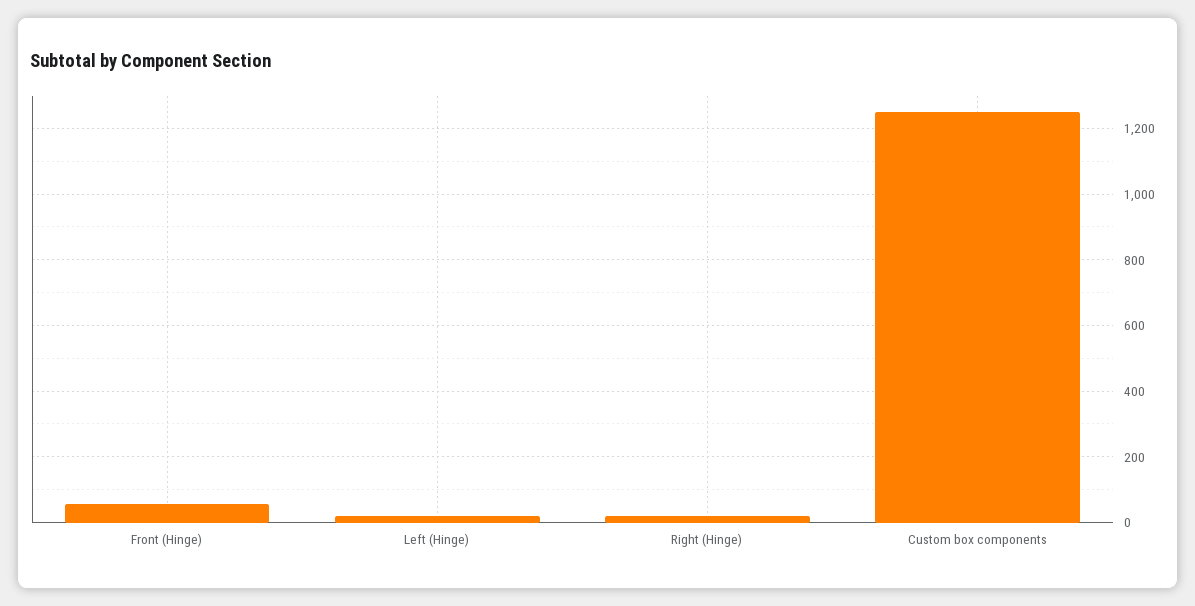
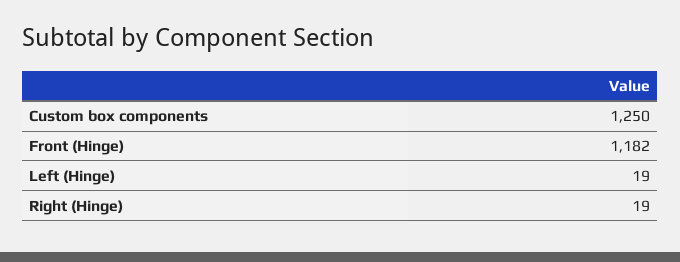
  {
-   "Front (Hinge)": 60,
+   "Front (Hinge)": 1182,
    "Left (Hinge)": 19,
    "Right (Hinge)": 19,
    "Custom box components": 1250
  }

